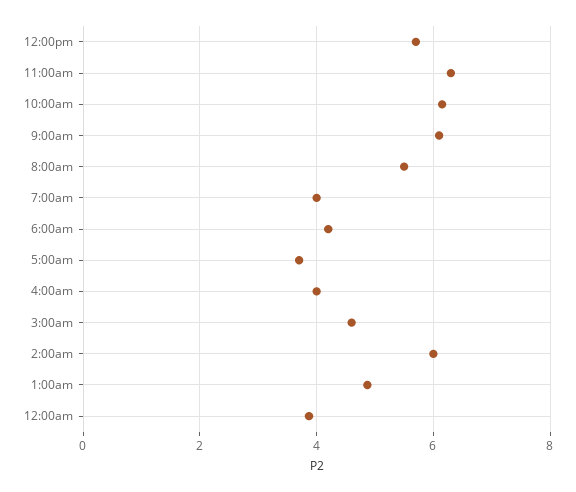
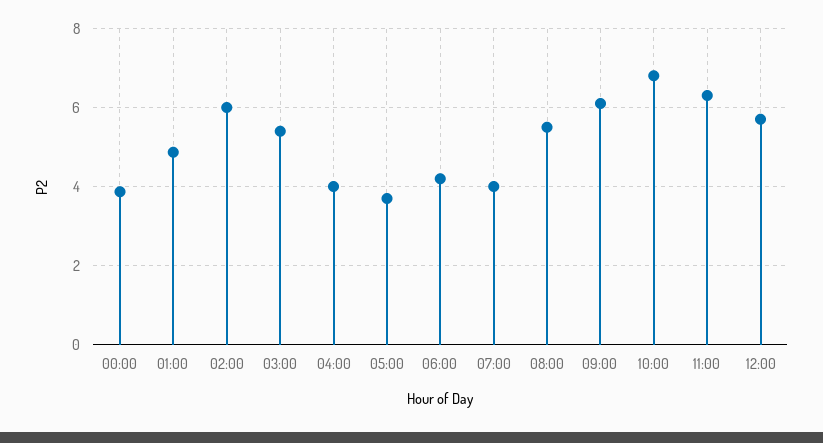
  {
    "12:00pm": 5.8,
    "11:00am": 6.4,
-   "10:00am": 6.2,
+   "10:00am": 6.8,
    "9:00am": 6.2,
    "8:00am": 5.6,
    "7:00am": 4,
    "6:00am": 4.2,
    "5:00am": 3.8,
    "4:00am": 4,
-   "3:00am": 4.6,
+   "3:00am": 5.4,
    "2:00am": 6,
    "1:00am": 4.8,
    "12:00am": 3.8
  }

